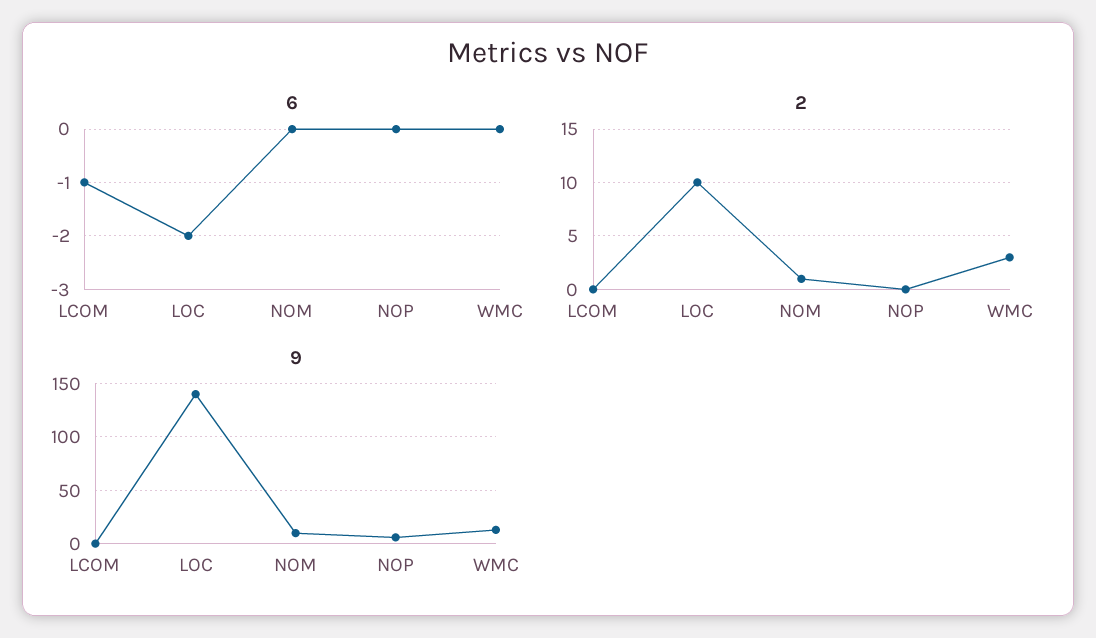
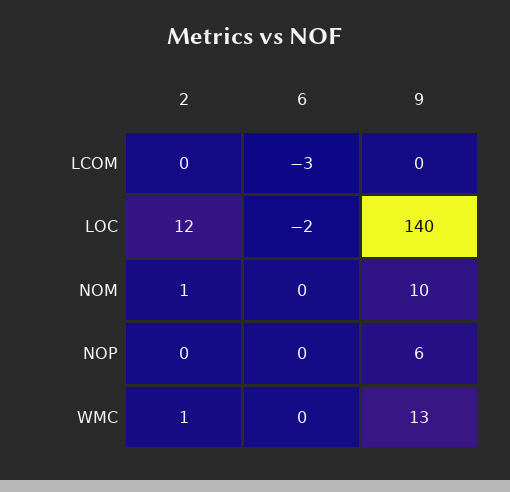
  {
    "6": {
-     "LCOM": -1,
+     "LCOM": -3,
      "LOC": -2,
      "NOM": 0,
      "NOP": 0,
      "WMC": 0
    },
    "2": {
      "LCOM": 0,
-     "LOC": 10,
+     "LOC": 12,
      "NOM": 1,
      "NOP": 0,
-     "WMC": 3
+     "WMC": 1
    },
    "9": {
      "LCOM": 0,
      "LOC": 140,
      "NOM": 10,
      "NOP": 6,
      "WMC": 13
    }
  }

